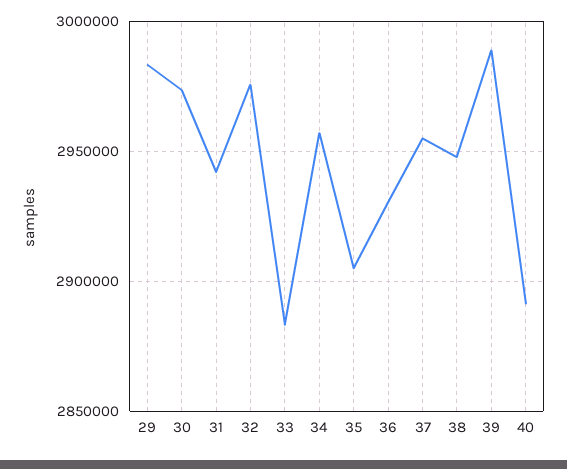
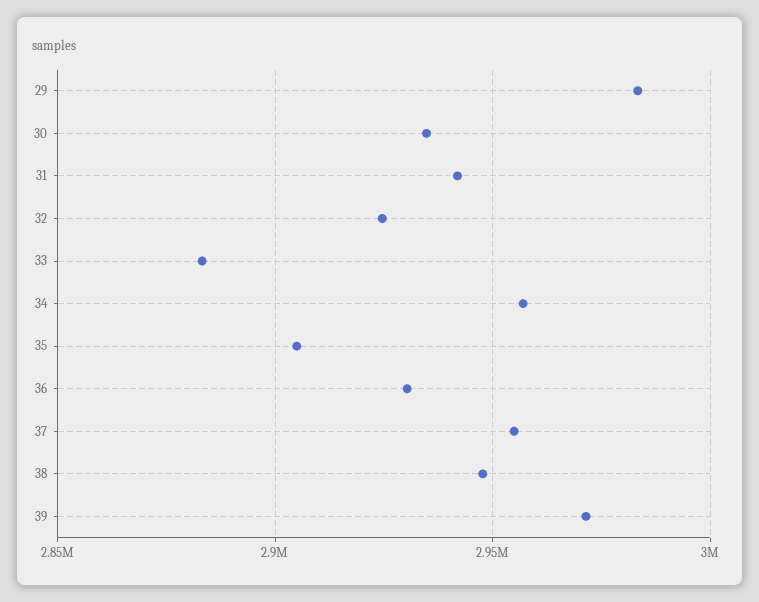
  {
    "29": 2985000,
-   "30": 2975000,
+   "30": 2935000,
    "31": 2940000,
-   "32": 2975000,
+   "32": 2925000,
    "33": 2885000,
    "34": 2955000,
    "35": 2905000,
    "36": 2930000,
    "37": 2955000,
    "38": 2950000,
-   "39": 2990000,
+   "39": 2970000
-   "40": 2890000
  }

